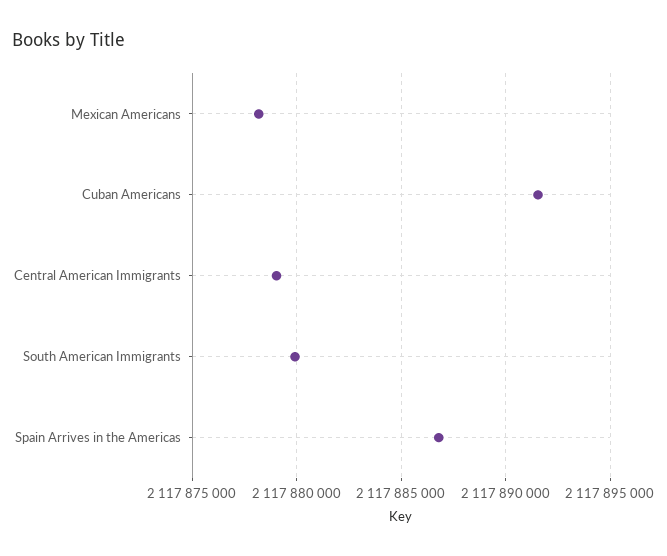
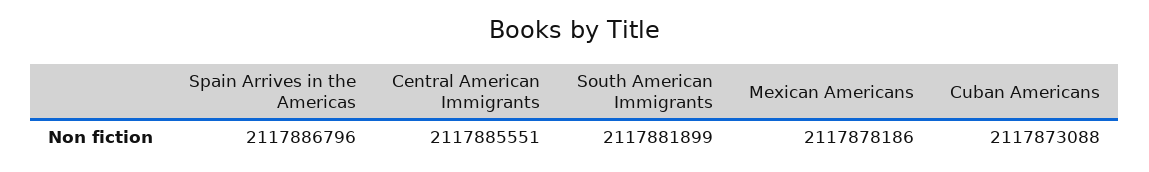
  {
    "Mexican Americans": 2117878186,
-   "Cuban Americans": 2117891500,
+   "Cuban Americans": 2117873088,
-   "Central American Immigrants": 2117879000,
+   "Central American Immigrants": 2117885551,
-   "South American Immigrants": 2117880000,
+   "South American Immigrants": 2117881899,
    "Spain Arrives in the Americas": 2117886796
  }

